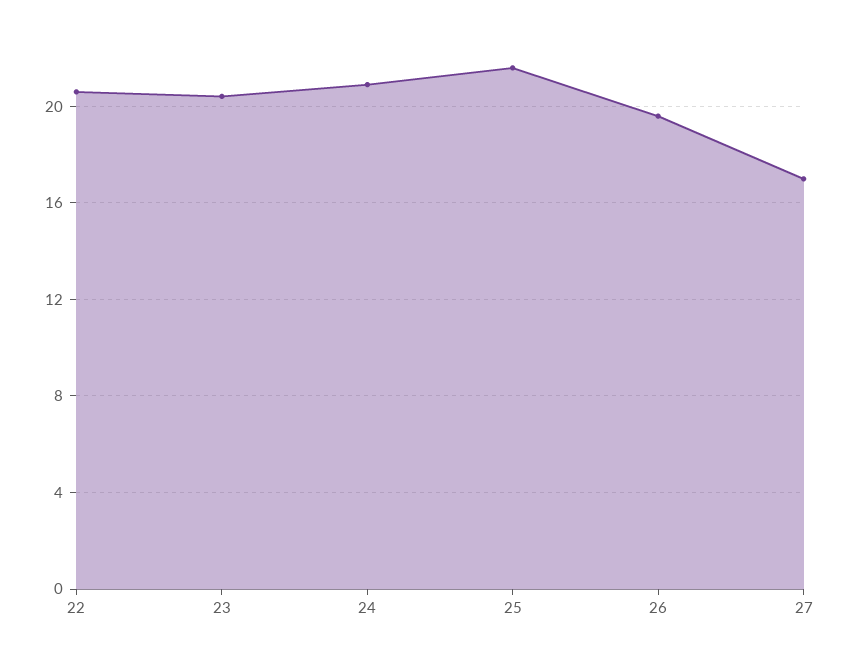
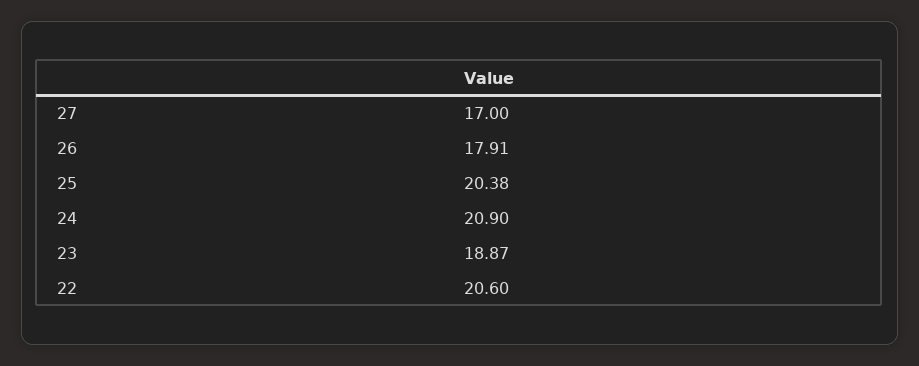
  {
    "22": 20.6,
-   "23": 20.5,
+   "23": 18.87,
    "24": 20.9,
-   "25": 21.5,
+   "25": 20.38,
-   "26": 19.5,
+   "26": 17.91,
    "27": 17
  }

